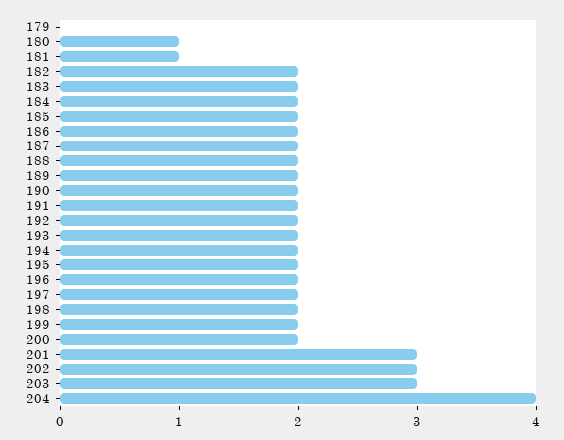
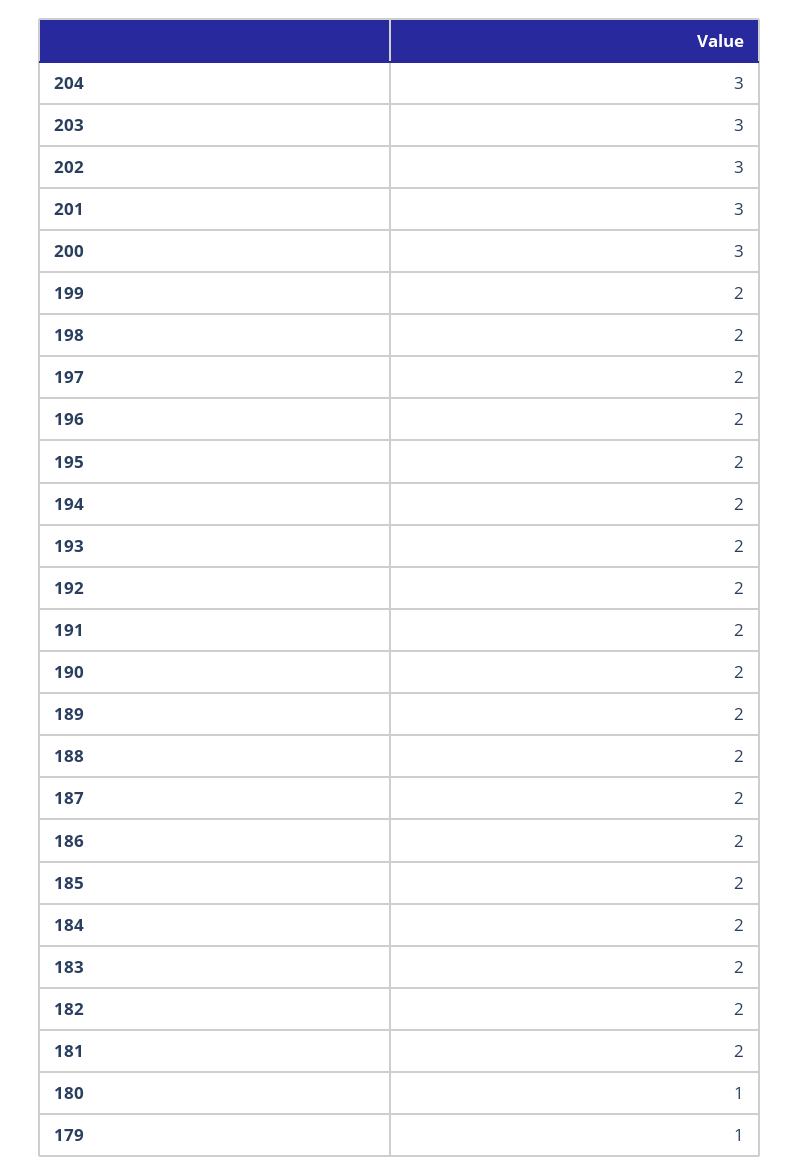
  {
-   "179": 0,
+   "179": 1,
    "180": 1,
-   "181": 1,
+   "181": 2,
    "182": 2,
    "183": 2,
    "184": 2,
    "185": 2,
    "186": 2,
    "187": 2,
    "188": 2,
    "189": 2,
    "190": 2,
    "191": 2,
    "192": 2,
    "193": 2,
    "194": 2,
    "195": 2,
    "196": 2,
    "197": 2,
    "198": 2,
    "199": 2,
-   "200": 2,
+   "200": 3,
    "201": 3,
    "202": 3,
    "203": 3,
-   "204": 4
+   "204": 3
  }

